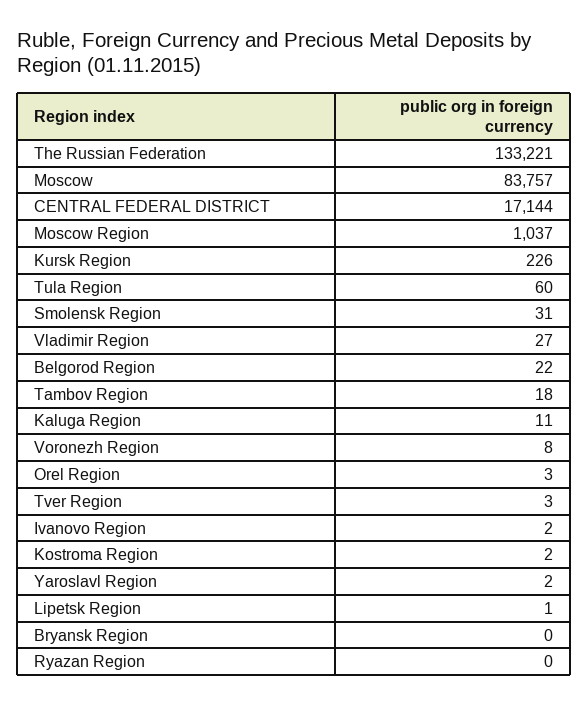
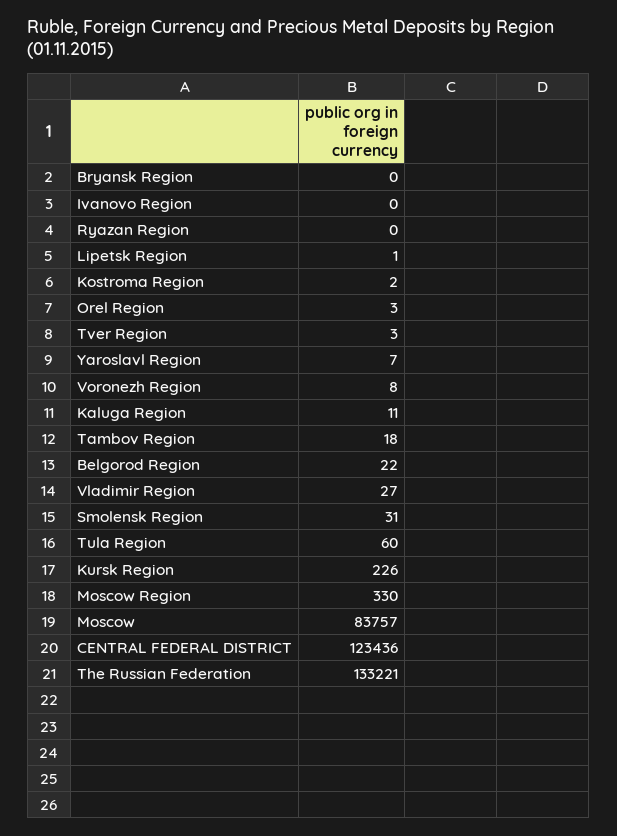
  {
    "The Russian Federation": 133221,
    "Moscow": 83757,
-   "CENTRAL FEDERAL DISTRICT": 17144,
+   "CENTRAL FEDERAL DISTRICT": 123436,
-   "Moscow Region": 1037,
+   "Moscow Region": 330,
    "Kursk Region": 226,
    "Tula Region": 60,
    "Smolensk Region": 31,
    "Vladimir Region": 27,
    "Belgorod Region": 22,
    "Tambov Region": 18,
    "Kaluga Region": 11,
    "Voronezh Region": 8,
    "Orel Region": 3,
    "Tver Region": 3,
-   "Ivanovo Region": 2,
+   "Ivanovo Region": 0,
    "Kostroma Region": 2,
-   "Yaroslavl Region": 2,
+   "Yaroslavl Region": 7,
    "Lipetsk Region": 1,
    "Bryansk Region": 0,
    "Ryazan Region": 0
  }

